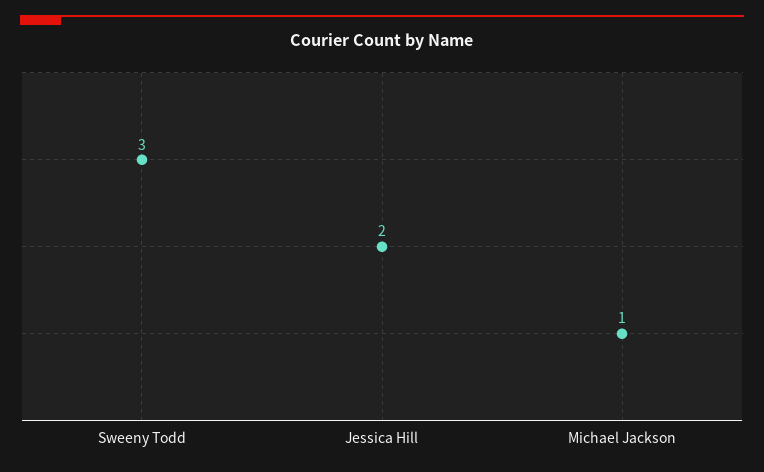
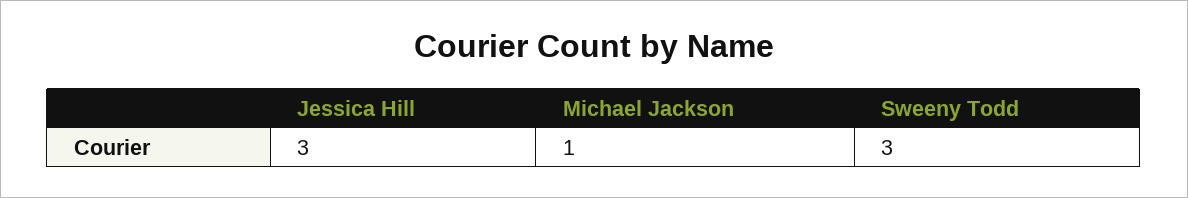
  {
    "Sweeny Todd": 3,
-   "Jessica Hill": 2,
+   "Jessica Hill": 3,
    "Michael Jackson": 1
  }

